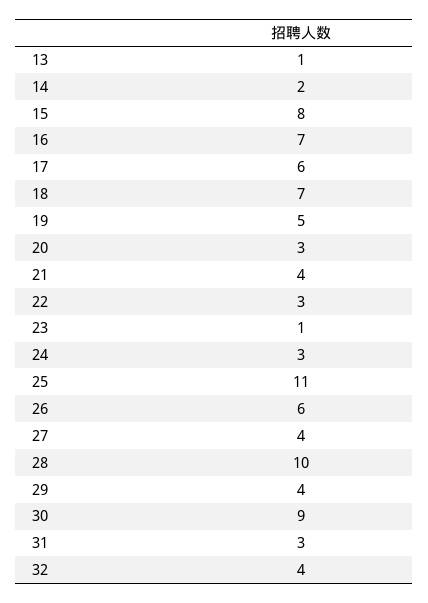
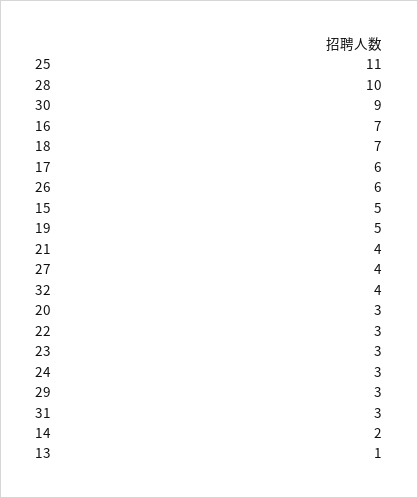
  {
    "13": 1,
    "14": 2,
-   "15": 8,
+   "15": 5,
    "16": 7,
    "17": 6,
    "18": 7,
    "19": 5,
    "20": 3,
    "21": 4,
    "22": 3,
-   "23": 1,
+   "23": 3,
    "24": 3,
    "25": 11,
    "26": 6,
    "27": 4,
    "28": 10,
-   "29": 4,
+   "29": 3,
    "30": 9,
    "31": 3,
    "32": 4
  }

